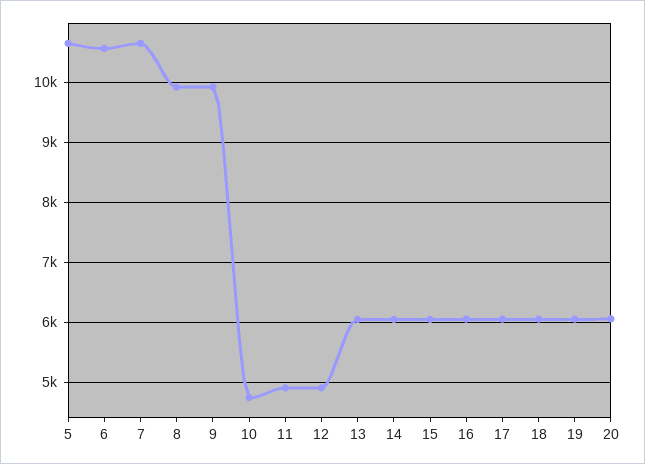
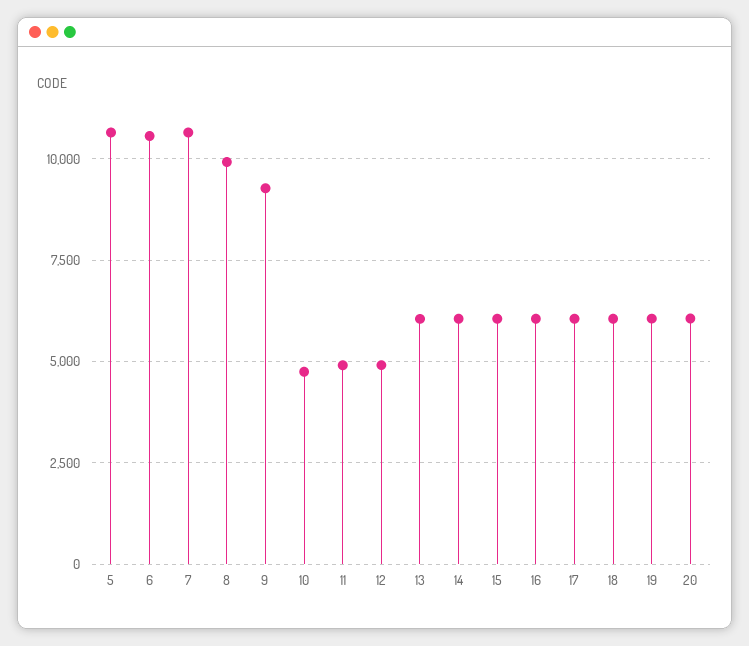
  {
    "5": 10700,
    "6": 10600,
    "7": 10600,
    "8": 9900,
-   "9": 9900,
+   "9": 9250,
    "10": 4700,
    "11": 4900,
    "12": 4900,
    "13": 6100,
    "14": 6100,
    "15": 6100,
    "16": 6100,
    "17": 6100,
    "18": 6100,
    "19": 6100,
    "20": 6100
  }

